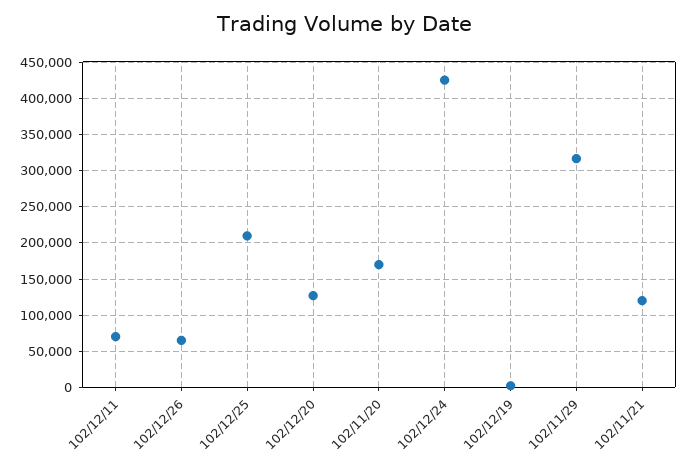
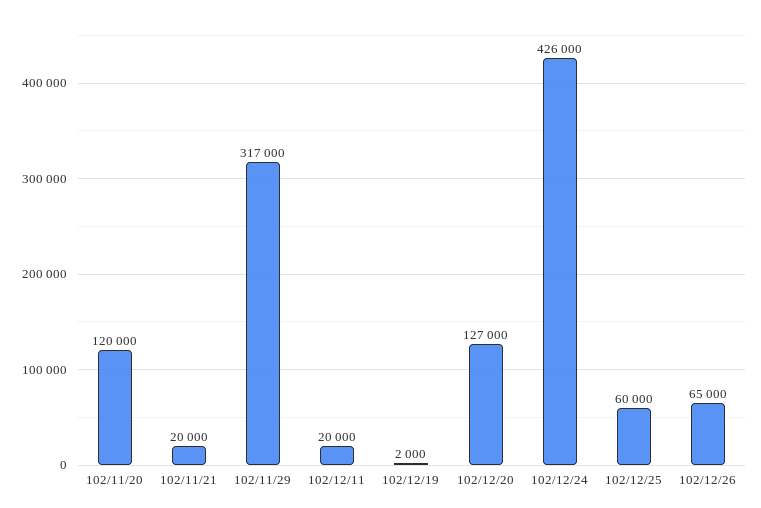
  {
-   "102/12/11": 70000,
+   "102/12/11": 20000,
    "102/12/26": 65000,
-   "102/12/25": 210000,
+   "102/12/25": 60000,
    "102/12/20": 127000,
-   "102/11/20": 170000,
+   "102/11/20": 120000,
    "102/12/24": 426000,
    "102/12/19": 2000,
    "102/11/29": 317000,
-   "102/11/21": 120000
+   "102/11/21": 20000
  }

